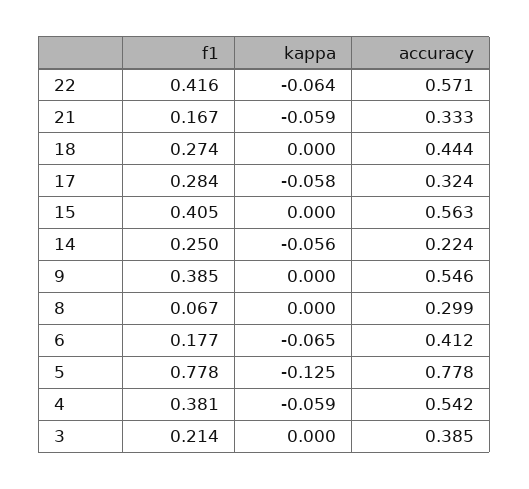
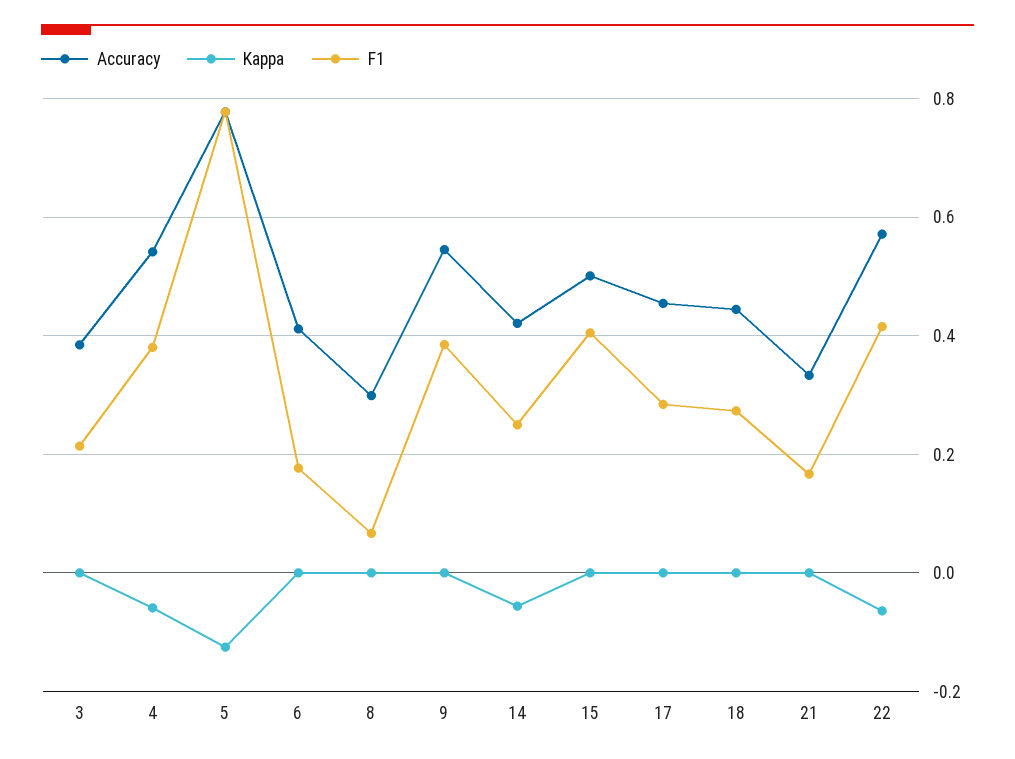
  {
    "f1": {
      "22": 0.416,
      "21": 0.167,
      "18": 0.274,
      "17": 0.284,
      "15": 0.405,
      "14": 0.25,
      "9": 0.385,
      "8": 0.067,
      "6": 0.177,
      "5": 0.778,
      "4": 0.381,
      "3": 0.214
    },
    "kappa": {
      "22": -0.064,
-     "21": -0.059,
+     "21": 0,
      "18": 0,
-     "17": -0.058,
+     "17": 0,
      "15": 0,
      "14": -0.056,
      "9": 0,
      "8": 0,
-     "6": -0.065,
+     "6": 0,
      "5": -0.125,
      "4": -0.059,
      "3": 0
    },
    "accuracy": {
      "22": 0.571,
      "21": 0.333,
      "18": 0.444,
-     "17": 0.324,
+     "17": 0.46,
-     "15": 0.563,
+     "15": 0.5,
-     "14": 0.224,
+     "14": 0.42,
      "9": 0.546,
      "8": 0.299,
      "6": 0.412,
      "5": 0.778,
      "4": 0.542,
      "3": 0.385
    }
  }

